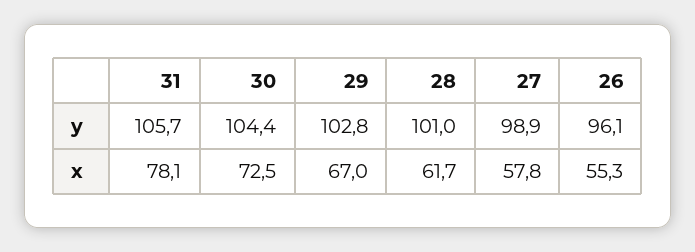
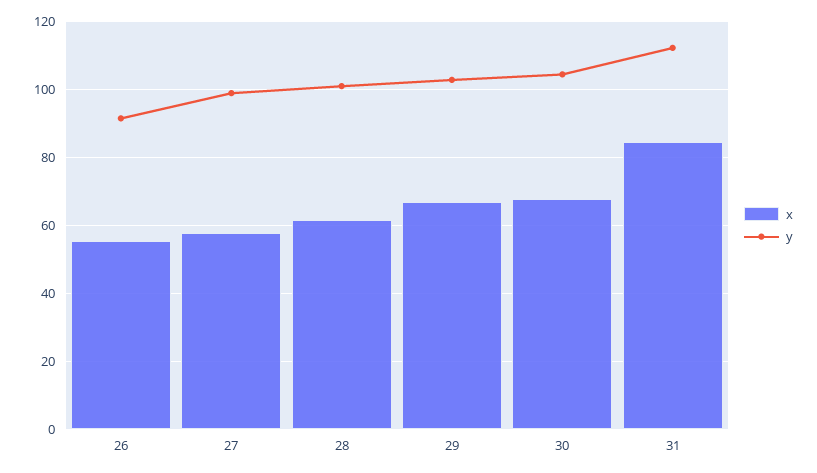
  {
    "y": {
-     "31": 105.7,
+     "31": 112,
      "30": 104.4,
      "29": 102.8,
      "28": 101,
      "27": 98.9,
-     "26": 96.1
+     "26": 92
    },
    "x": {
-     "31": 78.1,
+     "31": 84,
-     "30": 72.5,
+     "30": 68,
      "29": 67,
      "28": 61.7,
      "27": 57.8,
      "26": 55.3
    }
  }

